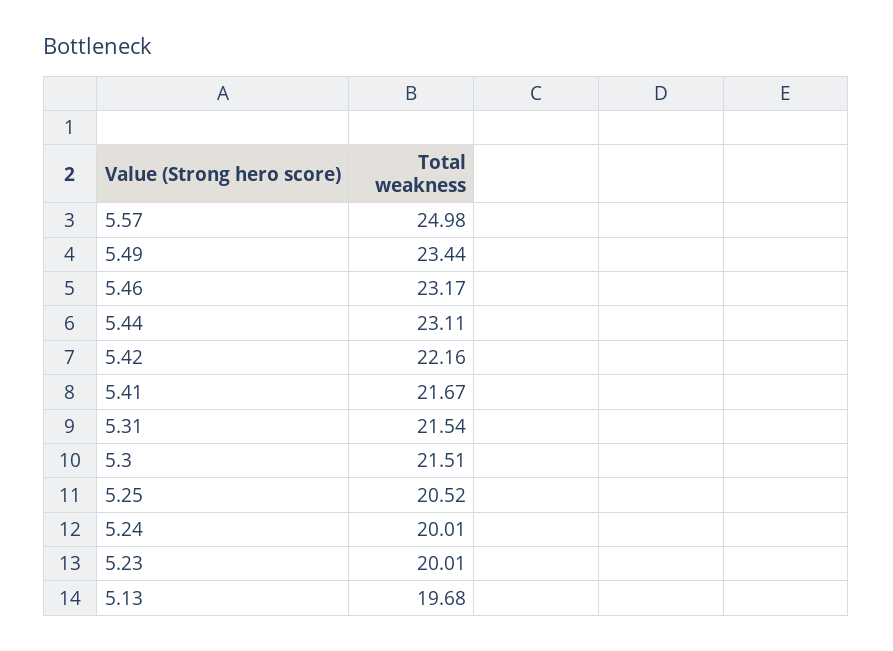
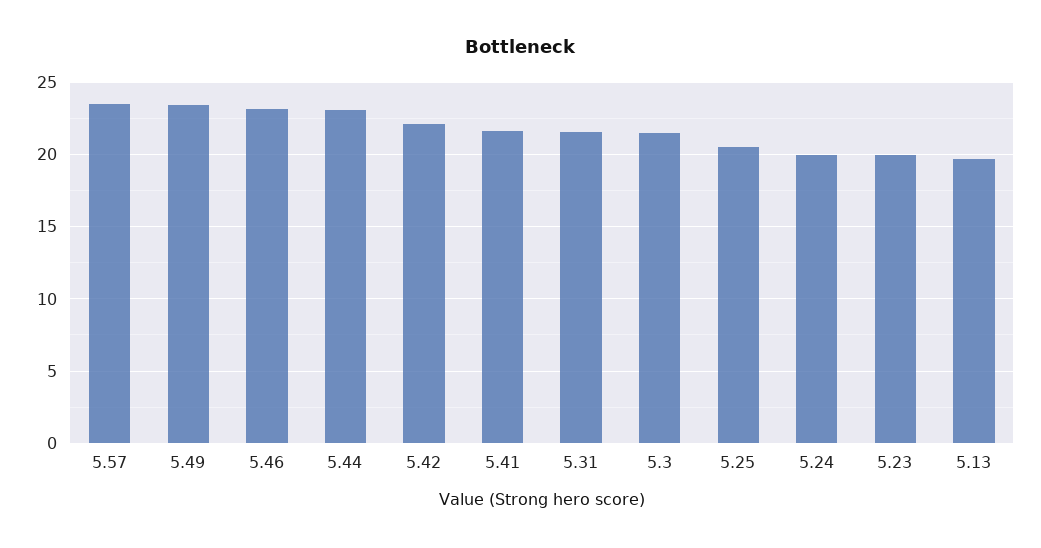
  {
-   "5.57": 24.98,
+   "5.57": 23.5,
    "5.49": 23.44,
    "5.46": 23.17,
    "5.44": 23.11,
    "5.42": 22.16,
    "5.41": 21.67,
    "5.31": 21.54,
    "5.3": 21.51,
    "5.25": 20.52,
    "5.24": 20.01,
    "5.23": 20.01,
    "5.13": 19.68
  }

